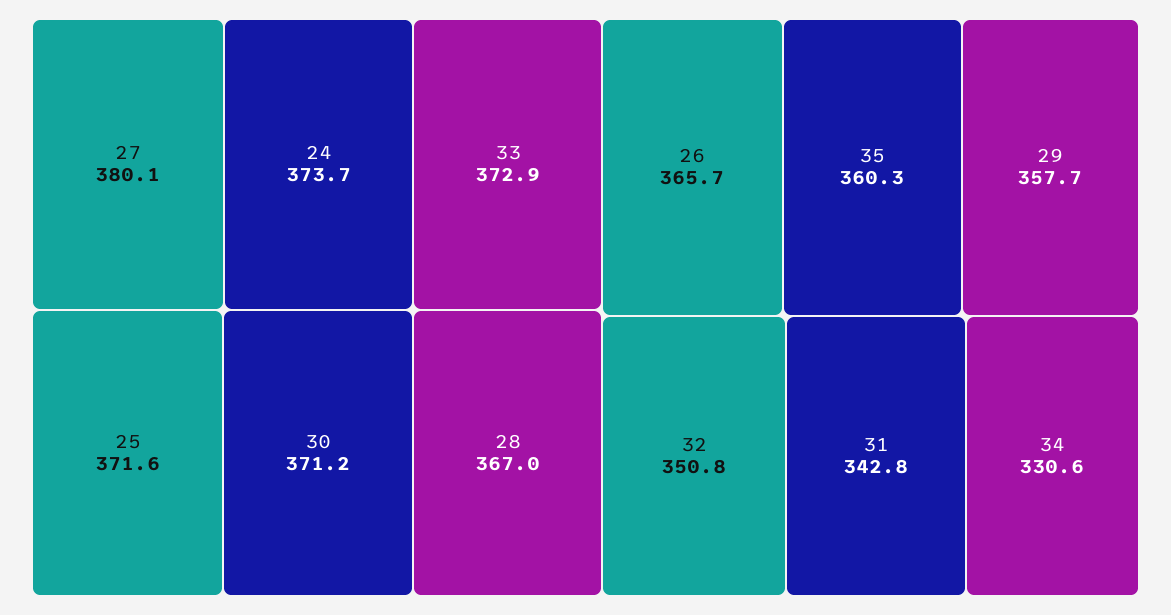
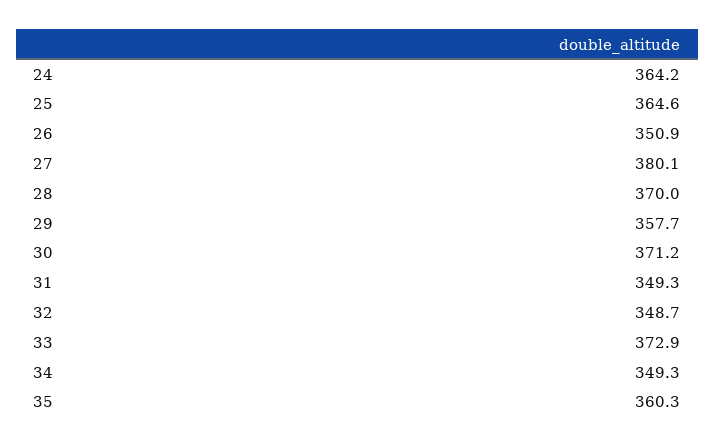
  {
    "27": 380.1,
-   "24": 373.7,
+   "24": 364.2,
    "33": 372.9,
-   "25": 371.6,
+   "25": 364.6,
    "30": 371.2,
-   "28": 367,
+   "28": 370,
-   "26": 365.7,
+   "26": 350.9,
    "35": 360.3,
    "29": 357.7,
-   "32": 350.8,
+   "32": 348.7,
-   "31": 342.8,
+   "31": 349.3,
-   "34": 330.6
+   "34": 349.3
  }

